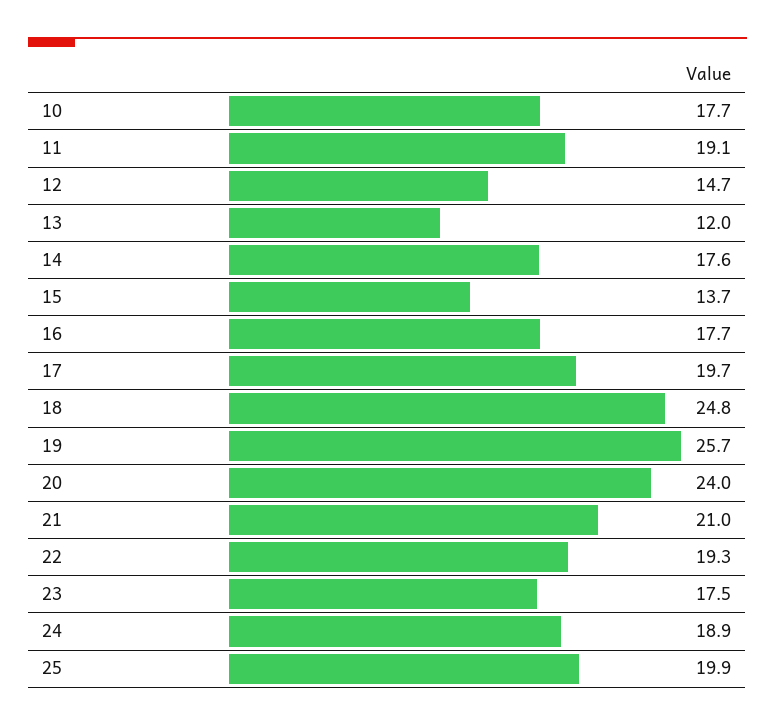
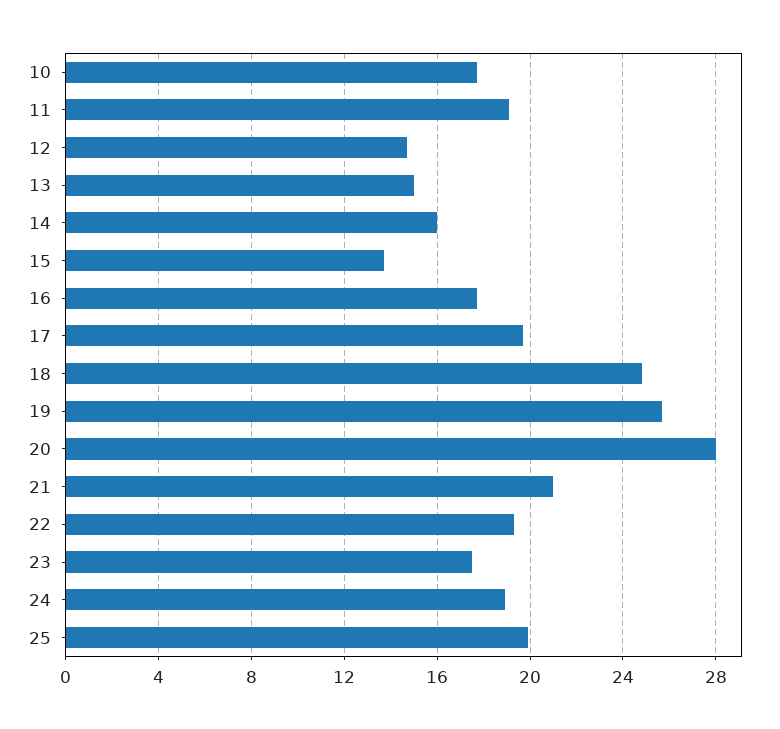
  {
    "10": 17.7,
    "11": 19.1,
    "12": 14.7,
-   "13": 12,
+   "13": 15,
-   "14": 17.6,
+   "14": 16,
    "15": 13.7,
    "16": 17.7,
    "17": 19.7,
    "18": 24.8,
    "19": 25.7,
-   "20": 24,
+   "20": 28,
    "21": 21,
    "22": 19.3,
    "23": 17.5,
    "24": 18.9,
    "25": 19.9
  }

